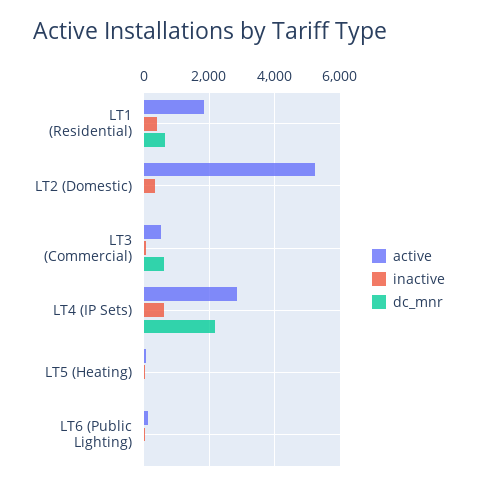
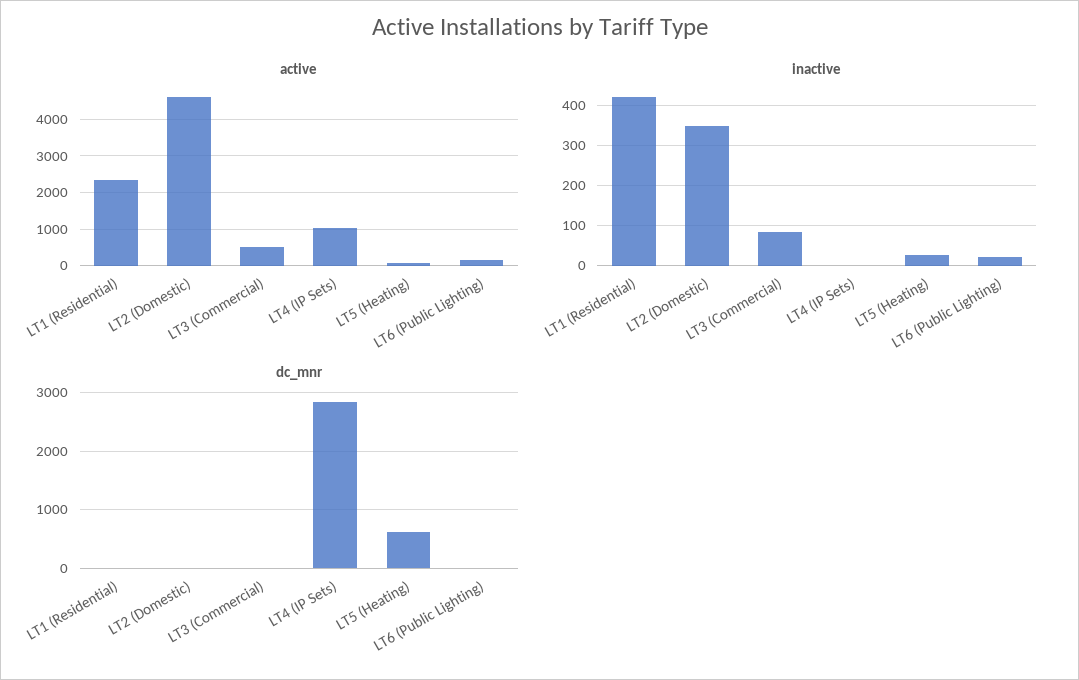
  {
    "active": {
-     "LT1 (Residential)": 1800,
+     "LT1 (Residential)": 2400,
-     "LT2 (Domestic)": 5200,
+     "LT2 (Domestic)": 4600,
      "LT3 (Commercial)": 600,
-     "LT4 (IP Sets)": 2800,
+     "LT4 (IP Sets)": 1000,
      "LT5 (Heating)": 0,
      "LT6 (Public Lighting)": 200
    },
    "inactive": {
      "LT1 (Residential)": 420,
      "LT2 (Domestic)": 340,
      "LT3 (Commercial)": 80,
-     "LT4 (IP Sets)": 600,
+     "LT4 (IP Sets)": 0,
      "LT5 (Heating)": 20,
      "LT6 (Public Lighting)": 20
    },
    "dc_mnr": {
-     "LT1 (Residential)": 600,
+     "LT1 (Residential)": 0,
      "LT2 (Domestic)": 0,
-     "LT3 (Commercial)": 600,
+     "LT3 (Commercial)": 0,
-     "LT4 (IP Sets)": 2200,
+     "LT4 (IP Sets)": 2800,
-     "LT5 (Heating)": 0,
+     "LT5 (Heating)": 600,
      "LT6 (Public Lighting)": 0
    }
  }

